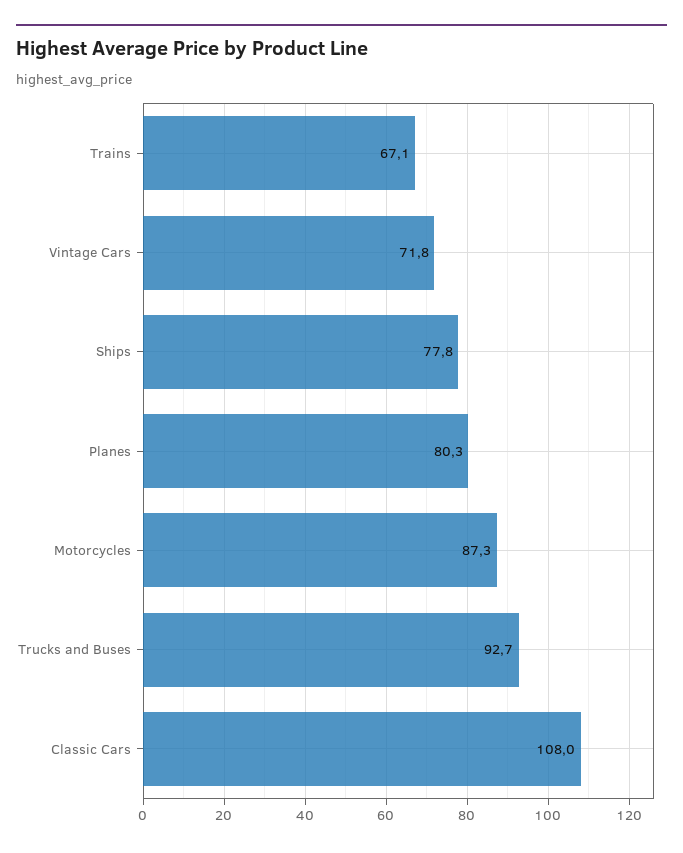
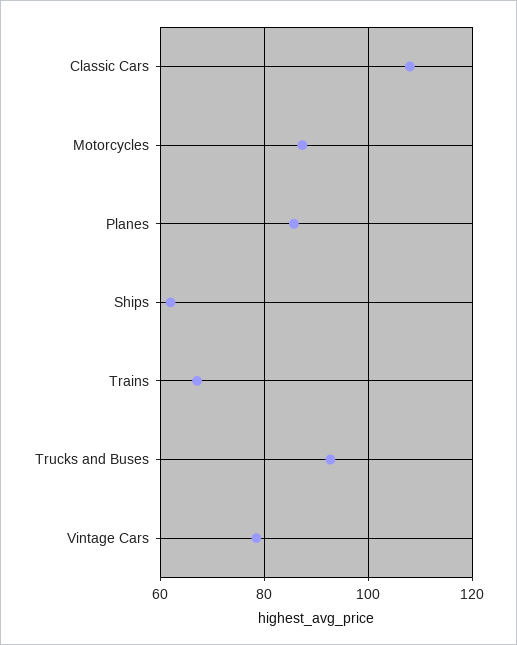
  {
    "Trains": 67.1,
-   "Vintage Cars": 71.8,
+   "Vintage Cars": 78,
-   "Ships": 77.8,
+   "Ships": 62,
-   "Planes": 80.3,
+   "Planes": 86,
    "Motorcycles": 87.3,
    "Trucks and Buses": 92.7,
    "Classic Cars": 108
  }

